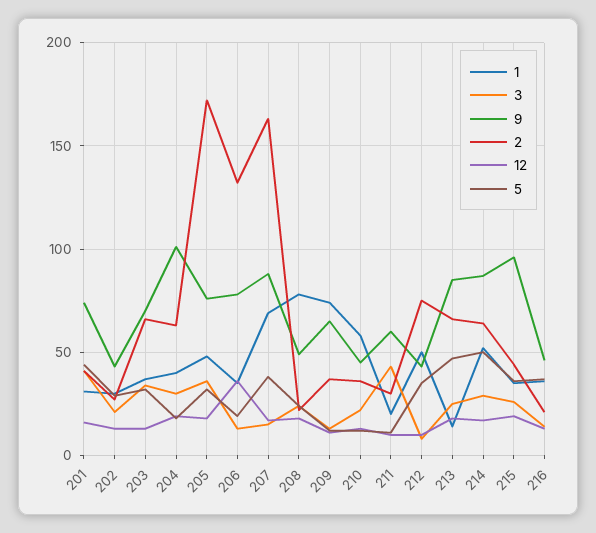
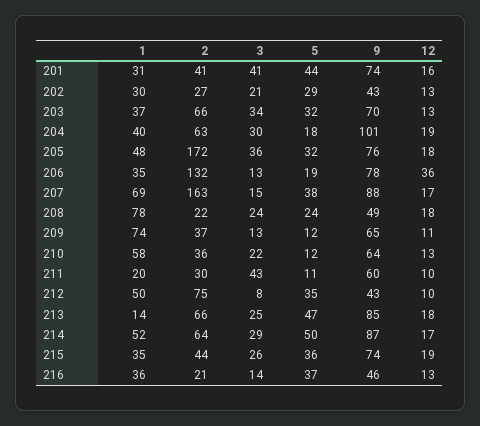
  {
    "1": {
      "201": 31,
      "202": 30,
      "203": 37,
      "204": 40,
      "205": 48,
      "206": 35,
      "207": 69,
      "208": 78,
      "209": 74,
      "210": 58,
      "211": 20,
      "212": 50,
      "213": 14,
      "214": 52,
      "215": 35,
      "216": 36
    },
    "3": {
      "201": 41,
      "202": 21,
      "203": 34,
      "204": 30,
      "205": 36,
      "206": 13,
      "207": 15,
      "208": 24,
      "209": 13,
      "210": 22,
      "211": 43,
      "212": 8,
      "213": 25,
      "214": 29,
      "215": 26,
      "216": 14
    },
    "9": {
      "201": 74,
      "202": 43,
      "203": 70,
      "204": 101,
      "205": 76,
      "206": 78,
      "207": 88,
      "208": 49,
      "209": 65,
-     "210": 45,
+     "210": 64,
      "211": 60,
      "212": 43,
      "213": 85,
      "214": 87,
-     "215": 95,
+     "215": 74,
      "216": 46
    },
    "2": {
      "201": 41,
      "202": 27,
      "203": 66,
      "204": 63,
      "205": 172,
      "206": 132,
      "207": 163,
      "208": 22,
      "209": 37,
      "210": 36,
      "211": 30,
      "212": 75,
      "213": 66,
      "214": 64,
      "215": 44,
      "216": 21
    },
    "12": {
      "201": 16,
      "202": 13,
      "203": 13,
      "204": 19,
      "205": 18,
      "206": 36,
      "207": 17,
      "208": 18,
      "209": 11,
      "210": 13,
      "211": 10,
      "212": 10,
      "213": 18,
      "214": 17,
      "215": 19,
      "216": 13
    },
    "5": {
      "201": 44,
      "202": 29,
      "203": 32,
      "204": 18,
      "205": 32,
      "206": 19,
      "207": 38,
      "208": 24,
      "209": 12,
      "210": 12,
      "211": 11,
      "212": 35,
      "213": 47,
      "214": 50,
      "215": 36,
      "216": 37
    }
  }

